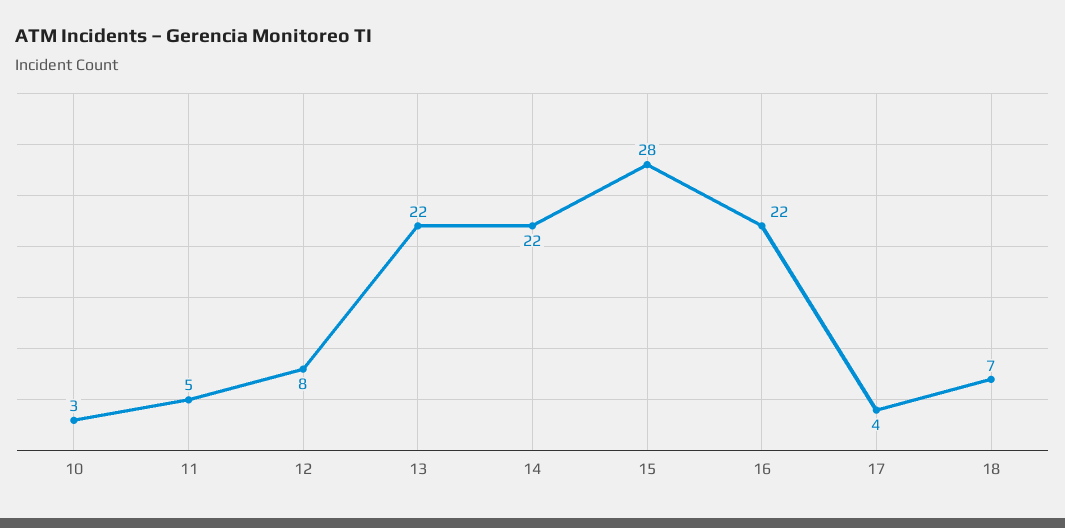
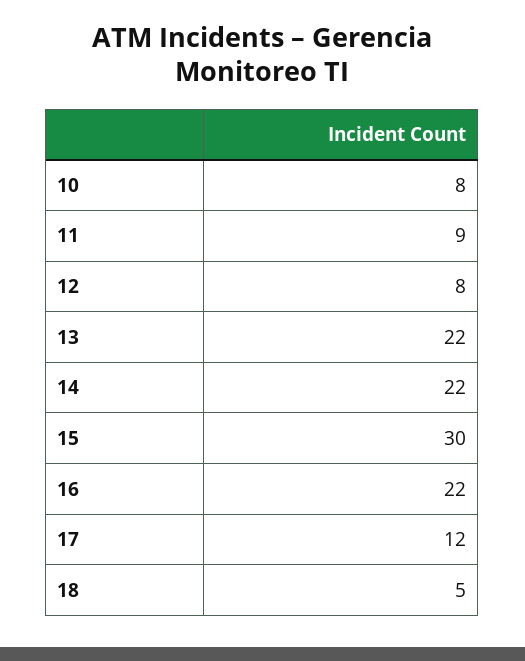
  {
-   "10": 3,
+   "10": 8,
-   "11": 5,
+   "11": 9,
    "12": 8,
    "13": 22,
    "14": 22,
-   "15": 28,
+   "15": 30,
    "16": 22,
-   "17": 4,
+   "17": 12,
-   "18": 7
+   "18": 5
  }

